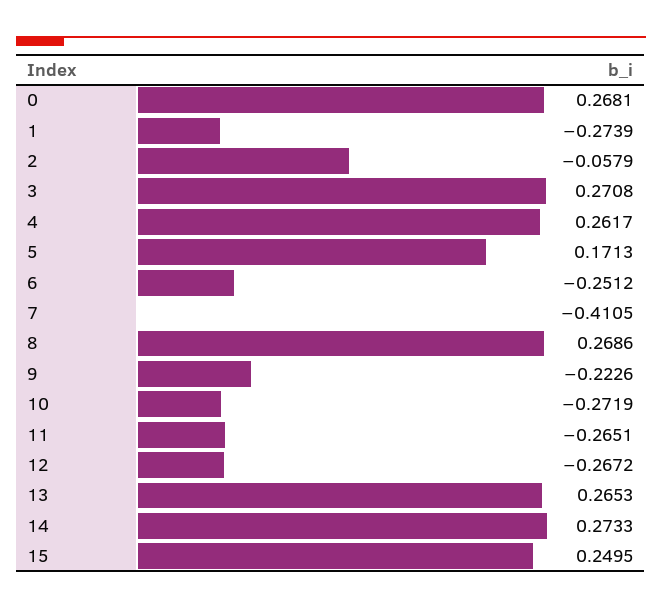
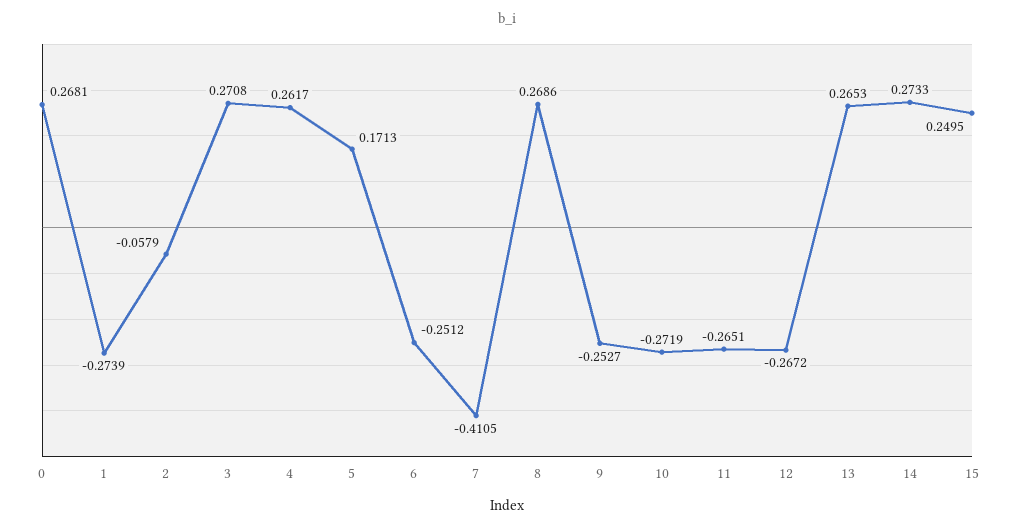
  {
    "0": 0.2681,
    "1": -0.2739,
    "2": -0.0579,
    "3": 0.2708,
    "4": 0.2617,
    "5": 0.1713,
    "6": -0.2512,
    "7": -0.4105,
    "8": 0.2686,
-   "9": -0.2226,
+   "9": -0.2527,
    "10": -0.2719,
    "11": -0.2651,
    "12": -0.2672,
    "13": 0.2653,
    "14": 0.2733,
    "15": 0.2495
  }

